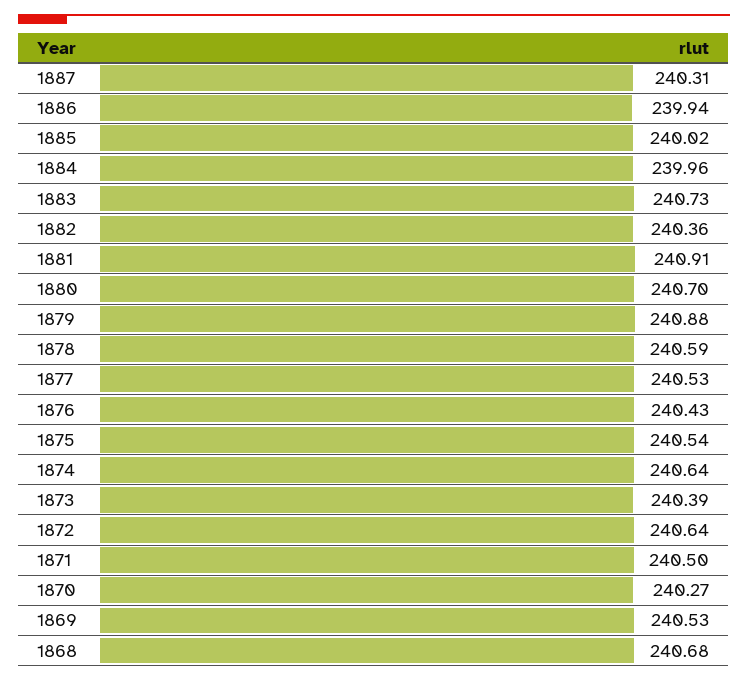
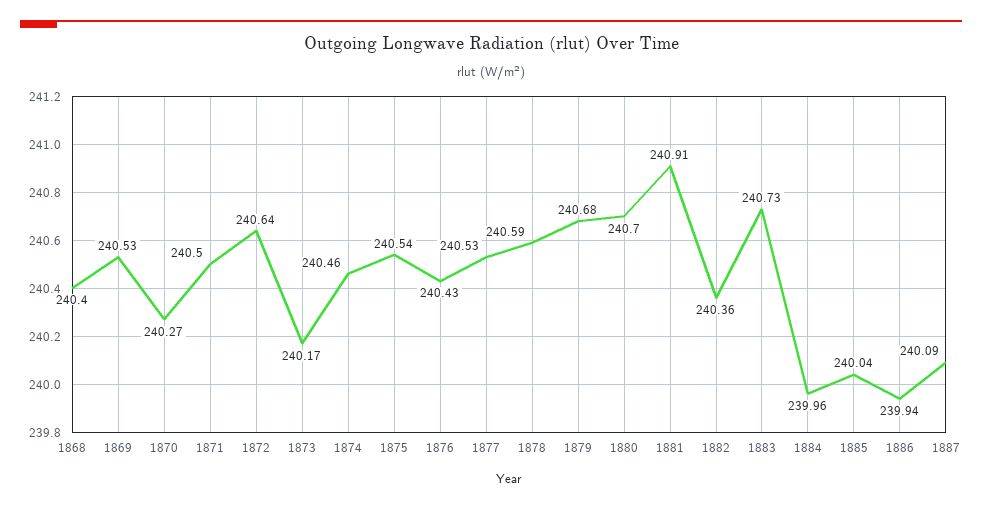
  {
-   "1887": 240.31,
+   "1887": 240.09,
    "1886": 239.94,
-   "1885": 240.02,
+   "1885": 240.04,
    "1884": 239.96,
    "1883": 240.73,
    "1882": 240.36,
    "1881": 240.91,
    "1880": 240.7,
-   "1879": 240.88,
+   "1879": 240.68,
    "1878": 240.59,
    "1877": 240.53,
    "1876": 240.43,
    "1875": 240.54,
-   "1874": 240.64,
+   "1874": 240.46,
-   "1873": 240.39,
+   "1873": 240.17,
    "1872": 240.64,
    "1871": 240.5,
    "1870": 240.27,
    "1869": 240.53,
-   "1868": 240.68
+   "1868": 240.4
  }

